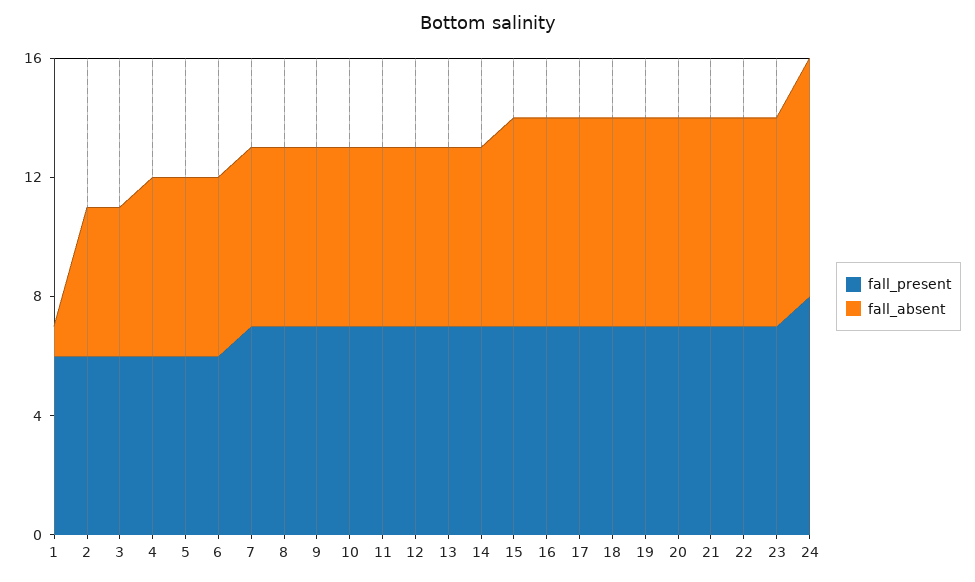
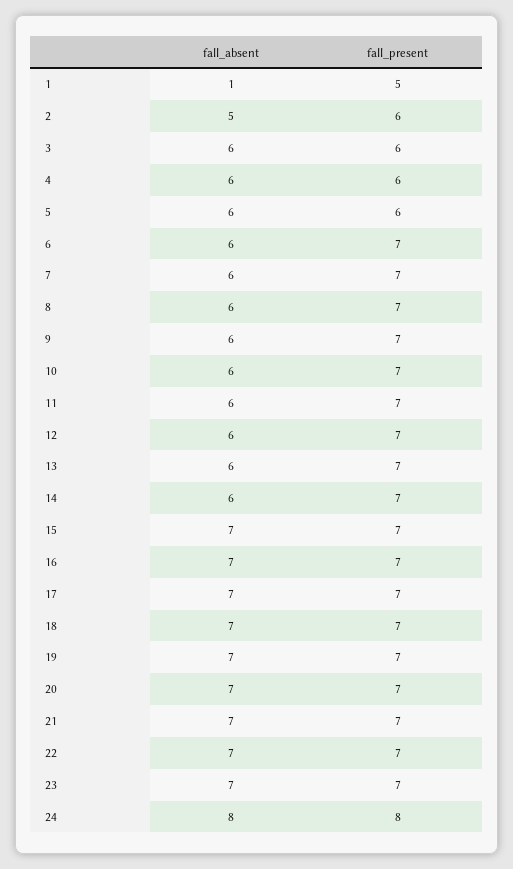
  {
    "fall_present": {
-     "1": 6,
+     "1": 5,
      "2": 6,
      "3": 6,
      "4": 6,
      "5": 6,
-     "6": 6,
+     "6": 7,
      "7": 7,
      "8": 7,
      "9": 7,
      "10": 7,
      "11": 7,
      "12": 7,
      "13": 7,
      "14": 7,
      "15": 7,
      "16": 7,
      "17": 7,
      "18": 7,
      "19": 7,
      "20": 7,
      "21": 7,
      "22": 7,
      "23": 7,
      "24": 8
    },
    "fall_absent": {
      "1": 1,
      "2": 5,
-     "3": 5,
+     "3": 6,
      "4": 6,
      "5": 6,
      "6": 6,
      "7": 6,
      "8": 6,
      "9": 6,
      "10": 6,
      "11": 6,
      "12": 6,
      "13": 6,
      "14": 6,
      "15": 7,
      "16": 7,
      "17": 7,
      "18": 7,
      "19": 7,
      "20": 7,
      "21": 7,
      "22": 7,
      "23": 7,
      "24": 8
    }
  }

